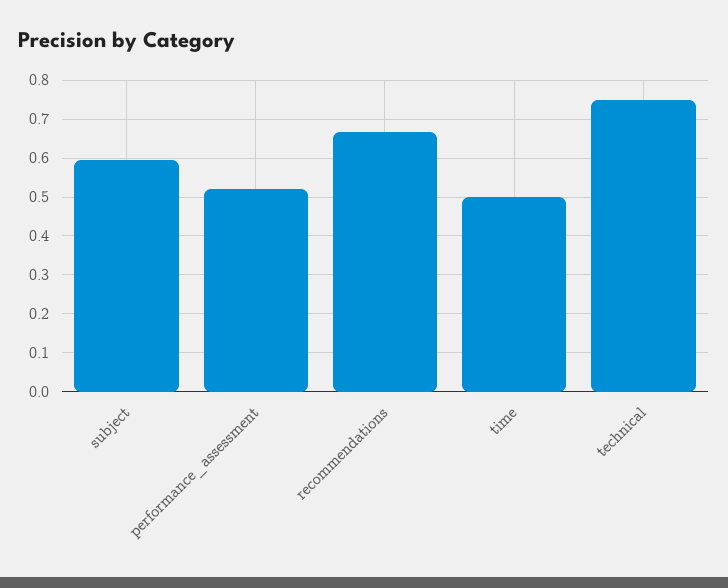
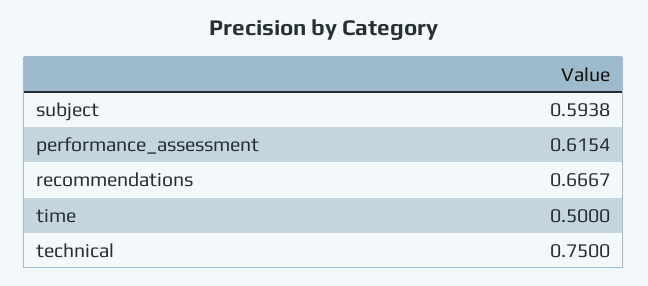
  {
    "subject": 0.5938,
-   "performance_assessment": 0.52,
+   "performance_assessment": 0.6154,
    "recommendations": 0.6667,
    "time": 0.5,
    "technical": 0.75
  }

